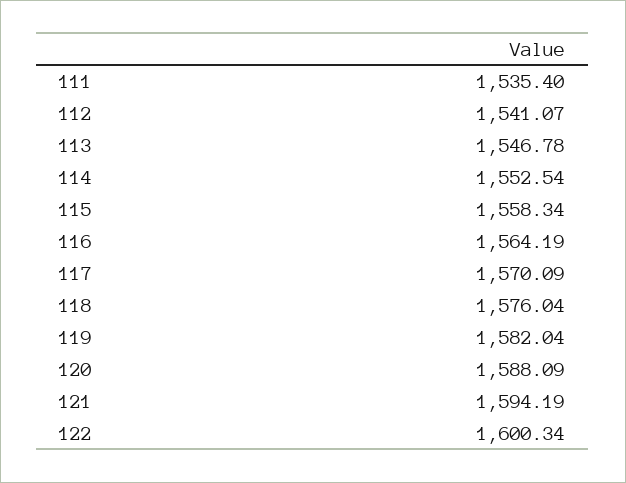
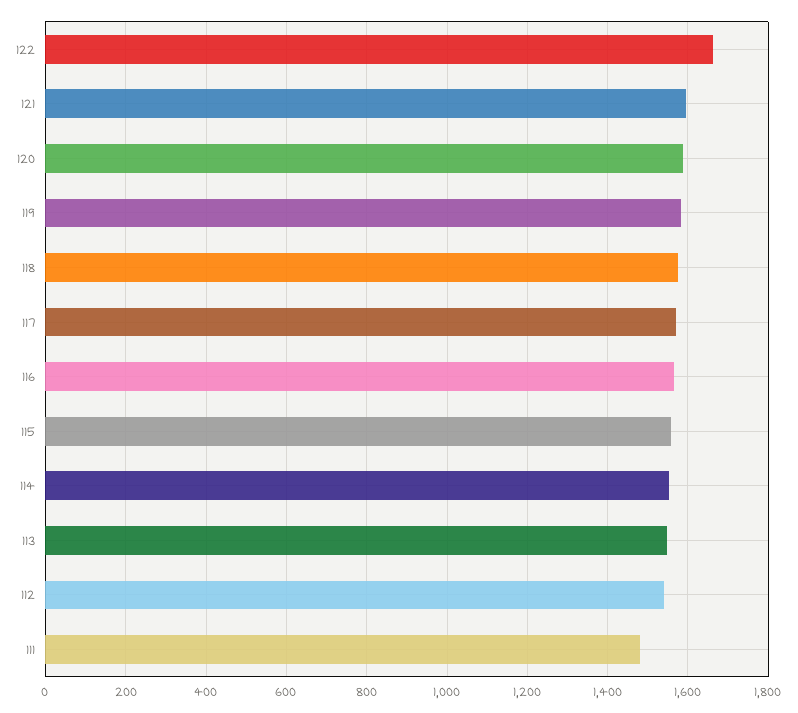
  {
-   "111": 1535.4,
+   "111": 1480,
    "112": 1541.07,
    "113": 1546.78,
    "114": 1552.54,
    "115": 1558.34,
    "116": 1564.19,
    "117": 1570.09,
    "118": 1576.04,
    "119": 1582.04,
    "120": 1588.09,
    "121": 1594.19,
-   "122": 1600.34
+   "122": 1660
  }

